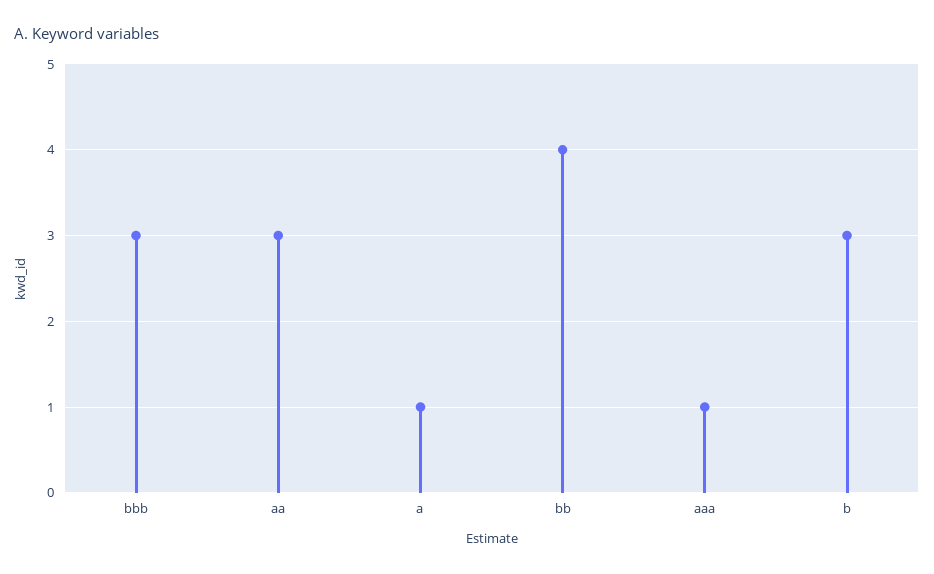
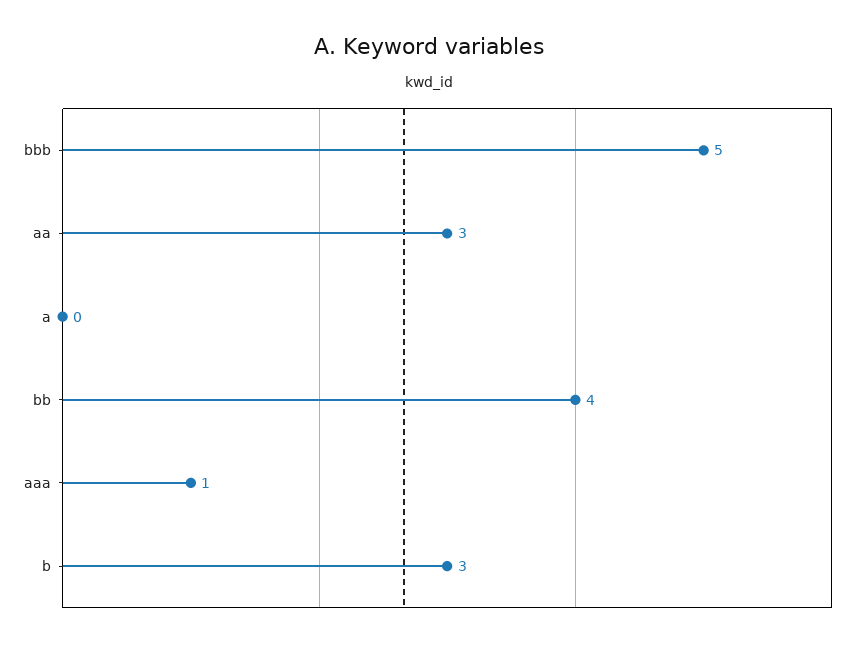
  {
-   "bbb": 3,
+   "bbb": 5,
    "aa": 3,
-   "a": 1,
+   "a": 0,
    "bb": 4,
    "aaa": 1,
    "b": 3
  }

